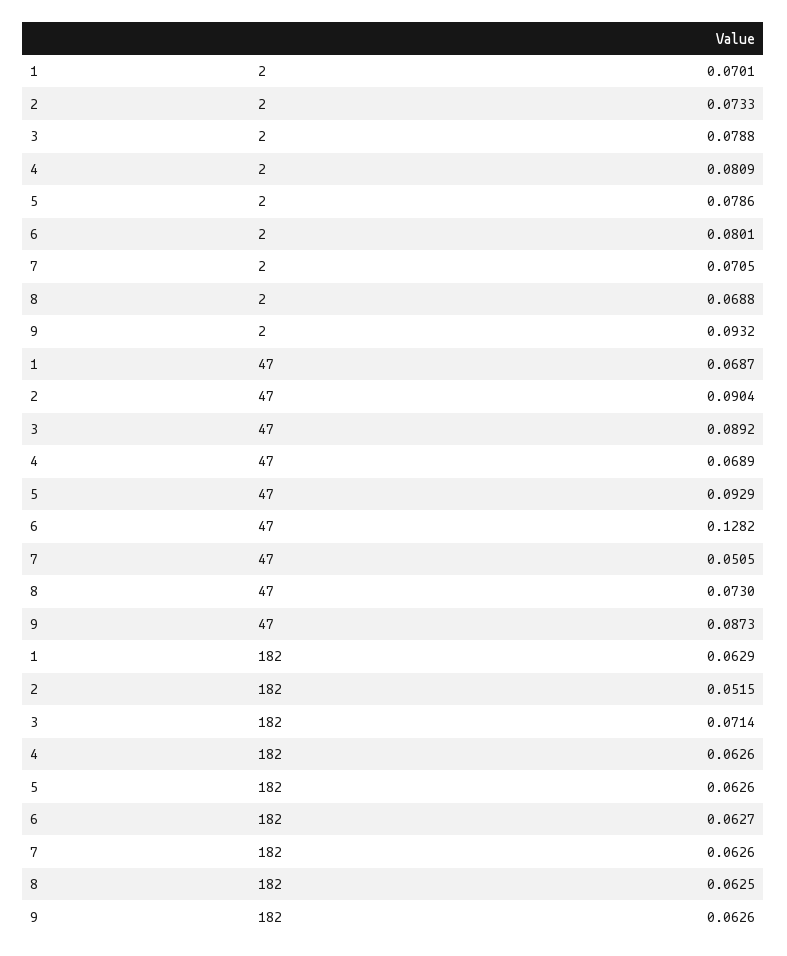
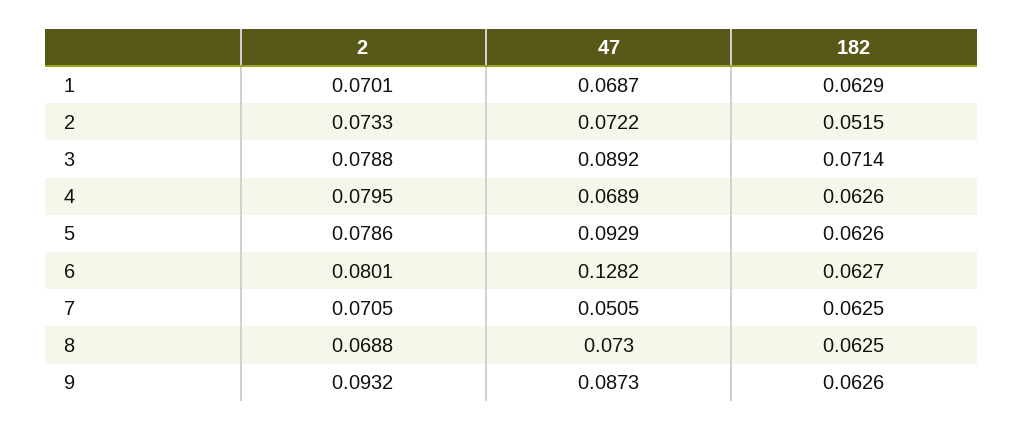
  {
    "1": {
      "2": 0.0701,
      "47": 0.0687,
      "182": 0.0629
    },
    "2": {
      "2": 0.0733,
-     "47": 0.0904,
+     "47": 0.0722,
      "182": 0.0515
    },
    "3": {
      "2": 0.0788,
      "47": 0.0892,
      "182": 0.0714
    },
    "4": {
-     "2": 0.0809,
+     "2": 0.0795,
      "47": 0.0689,
      "182": 0.0626
    },
    "5": {
      "2": 0.0786,
      "47": 0.0929,
      "182": 0.0626
    },
    "6": {
      "2": 0.0801,
      "47": 0.1282,
      "182": 0.0627
    },
    "7": {
      "2": 0.0705,
      "47": 0.0505,
-     "182": 0.0626
+     "182": 0.0625
    },
    "8": {
      "2": 0.0688,
      "47": 0.073,
      "182": 0.0625
    },
    "9": {
      "2": 0.0932,
      "47": 0.0873,
      "182": 0.0626
    }
  }

